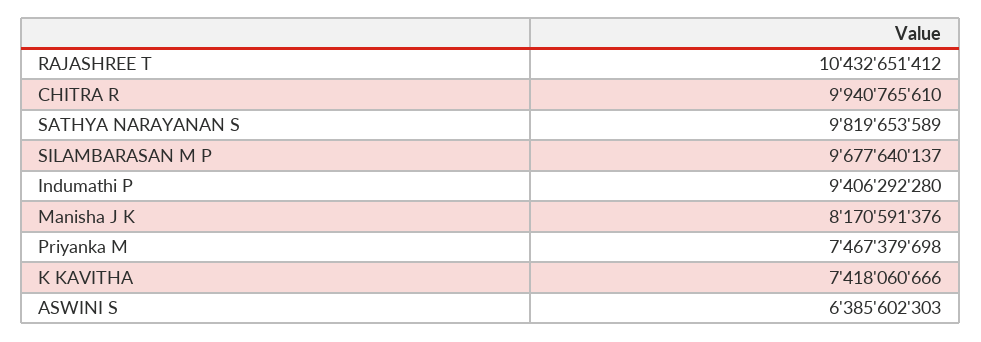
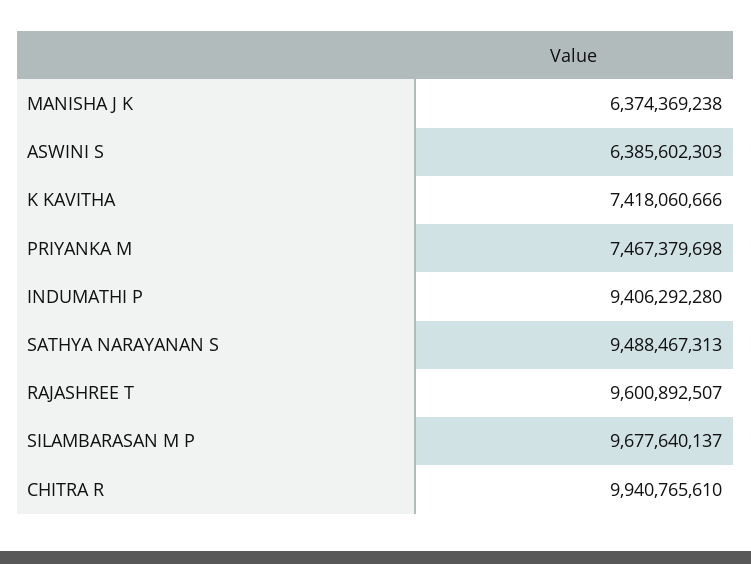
  {
-   "RAJASHREE T": 10432651412,
+   "RAJASHREE T": 9600892507,
    "CHITRA R": 9940765610,
-   "SATHYA NARAYANAN S": 9819653589,
+   "SATHYA NARAYANAN S": 9488467313,
    "SILAMBARASAN M P": 9677640137,
    "Indumathi P": 9406292280,
-   "Manisha J K": 8170591376,
+   "Manisha J K": 6374369238,
    "Priyanka M": 7467379698,
    "K KAVITHA": 7418060666,
    "ASWINI S": 6385602303
  }

